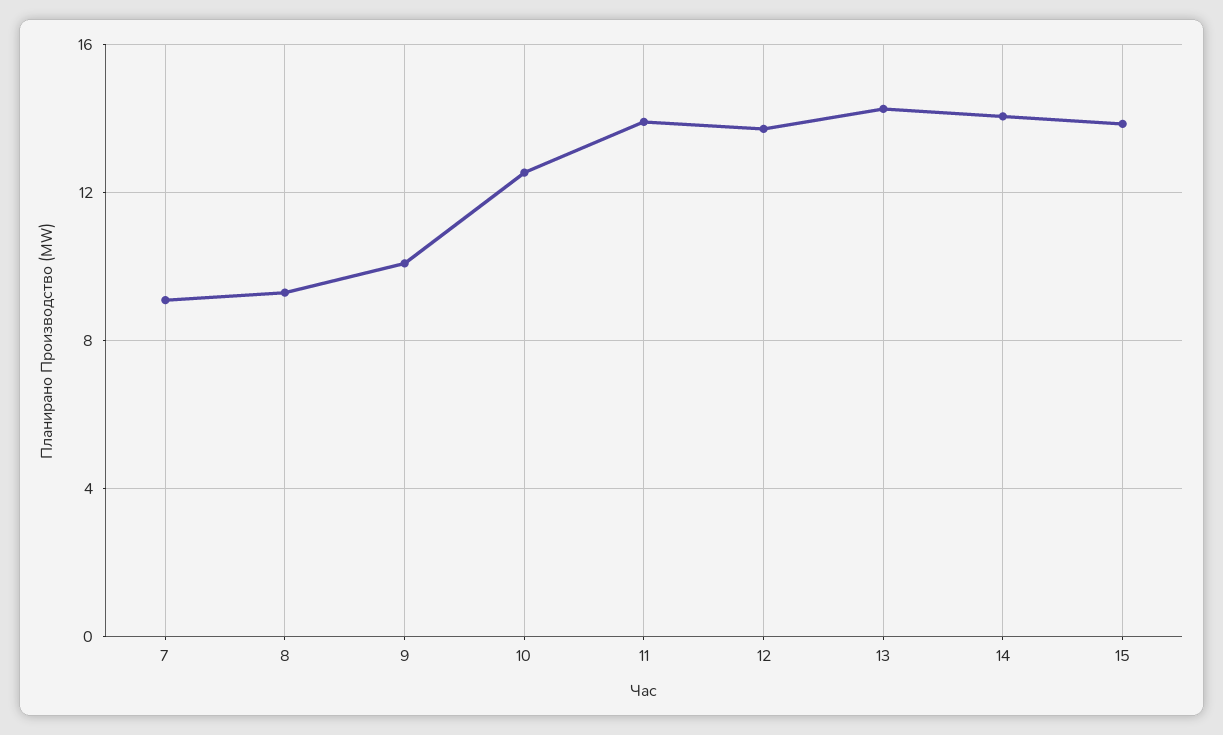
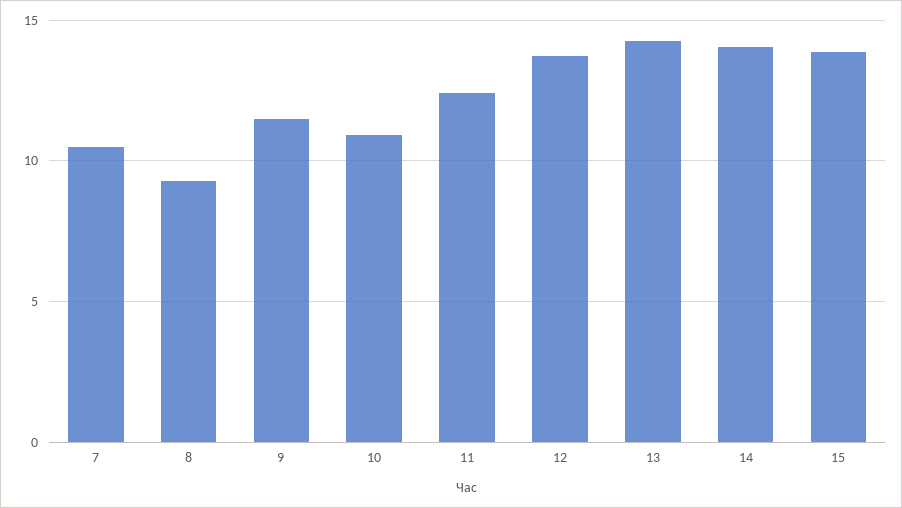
  {
-   "7": 9,
+   "7": 10.5,
    "8": 9.5,
-   "9": 10,
+   "9": 11.5,
-   "10": 12.5,
+   "10": 11,
-   "11": 14,
+   "11": 12.5,
    "12": 13.5,
    "13": 14.5,
    "14": 14,
    "15": 14
  }

